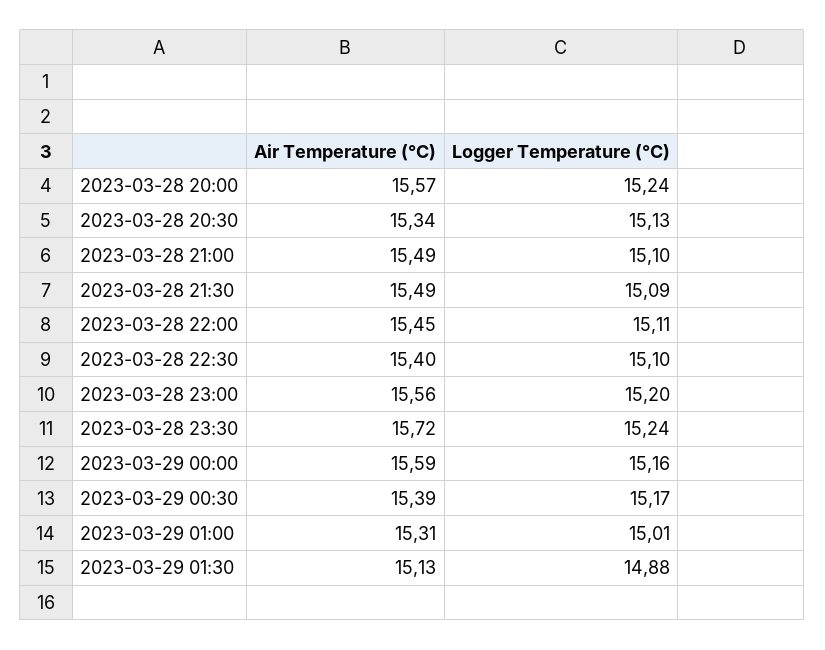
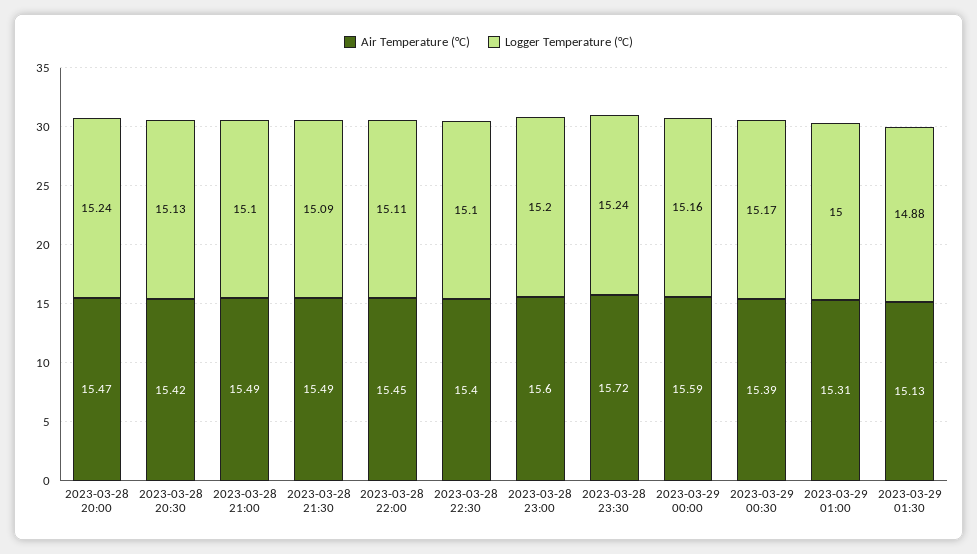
  {
    "Air Temperature (°C)": {
-     "2023-03-28 20:00": 15.57,
+     "2023-03-28 20:00": 15.47,
-     "2023-03-28 20:30": 15.34,
+     "2023-03-28 20:30": 15.42,
      "2023-03-28 21:00": 15.49,
      "2023-03-28 21:30": 15.49,
      "2023-03-28 22:00": 15.45,
      "2023-03-28 22:30": 15.4,
-     "2023-03-28 23:00": 15.56,
+     "2023-03-28 23:00": 15.6,
      "2023-03-28 23:30": 15.72,
      "2023-03-29 00:00": 15.59,
      "2023-03-29 00:30": 15.39,
      "2023-03-29 01:00": 15.31,
      "2023-03-29 01:30": 15.13
    },
    "Logger Temperature (°C)": {
      "2023-03-28 20:00": 15.24,
      "2023-03-28 20:30": 15.13,
      "2023-03-28 21:00": 15.1,
      "2023-03-28 21:30": 15.09,
      "2023-03-28 22:00": 15.11,
      "2023-03-28 22:30": 15.1,
      "2023-03-28 23:00": 15.2,
      "2023-03-28 23:30": 15.24,
      "2023-03-29 00:00": 15.16,
      "2023-03-29 00:30": 15.17,
-     "2023-03-29 01:00": 15.01,
+     "2023-03-29 01:00": 15,
      "2023-03-29 01:30": 14.88
    }
  }

